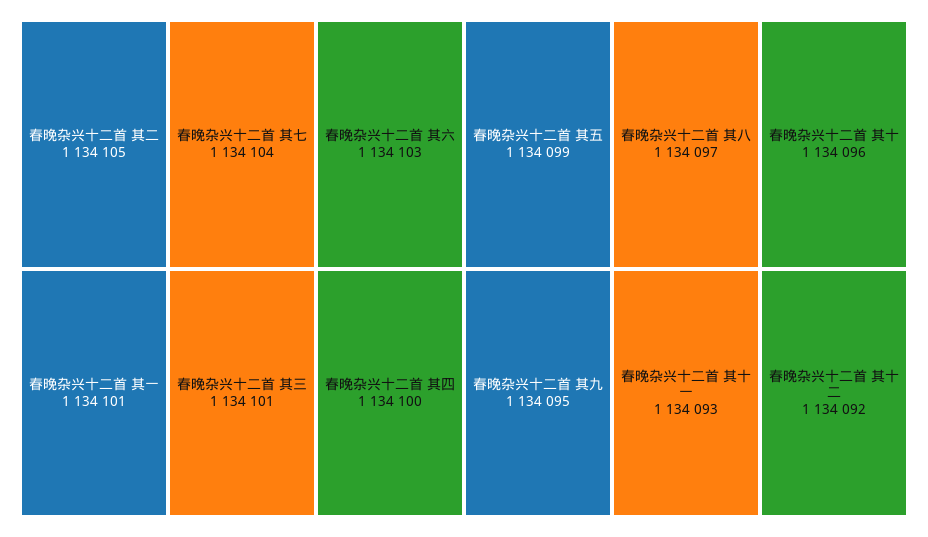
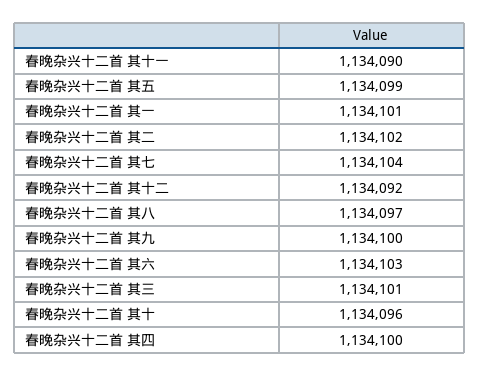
  {
-   "春晚杂兴十二首 其二": 1134105,
+   "春晚杂兴十二首 其二": 1134102,
    "春晚杂兴十二首 其七": 1134104,
    "春晚杂兴十二首 其六": 1134103,
    "春晚杂兴十二首 其一": 1134101,
    "春晚杂兴十二首 其三": 1134101,
    "春晚杂兴十二首 其四": 1134100,
    "春晚杂兴十二首 其五": 1134099,
    "春晚杂兴十二首 其八": 1134097,
    "春晚杂兴十二首 其十": 1134096,
-   "春晚杂兴十二首 其九": 1134095,
+   "春晚杂兴十二首 其九": 1134100,
-   "春晚杂兴十二首 其十一": 1134093,
+   "春晚杂兴十二首 其十一": 1134090,
    "春晚杂兴十二首 其十二": 1134092
  }

